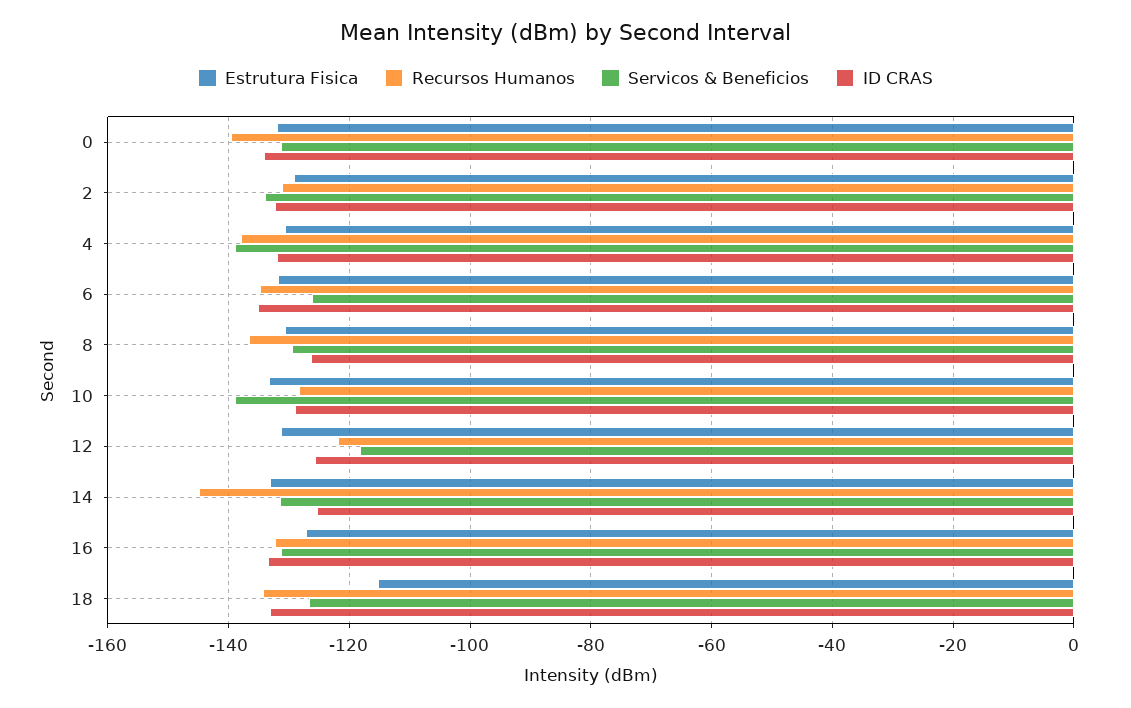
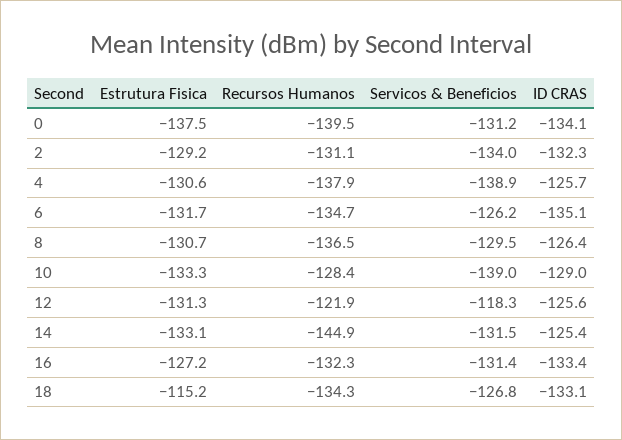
  {
    "Estrutura Fisica": {
-     "0": -132,
+     "0": -137.5,
      "2": -129.2,
      "4": -130.6,
      "6": -131.7,
      "8": -130.7,
      "10": -133.3,
      "12": -131.3,
      "14": -133.1,
      "16": -127.2,
      "18": -115.2
    },
    "Recursos Humanos": {
      "0": -139.5,
      "2": -131.1,
      "4": -137.9,
      "6": -134.7,
      "8": -136.5,
      "10": -128.4,
      "12": -121.9,
      "14": -144.9,
      "16": -132.3,
      "18": -134.3
    },
    "Servicos & Beneficios": {
      "0": -131.2,
      "2": -134,
      "4": -138.9,
      "6": -126.2,
      "8": -129.5,
      "10": -139,
      "12": -118.3,
      "14": -131.5,
      "16": -131.4,
      "18": -126.8
    },
    "ID CRAS": {
      "0": -134.1,
      "2": -132.3,
-     "4": -132,
+     "4": -125.7,
      "6": -135.1,
      "8": -126.4,
      "10": -129,
      "12": -125.6,
      "14": -125.4,
      "16": -133.4,
      "18": -133.1
    }
  }

